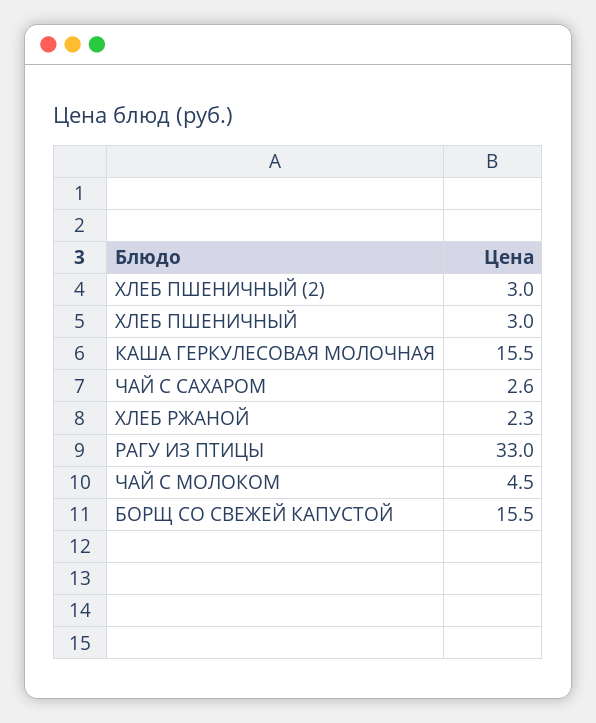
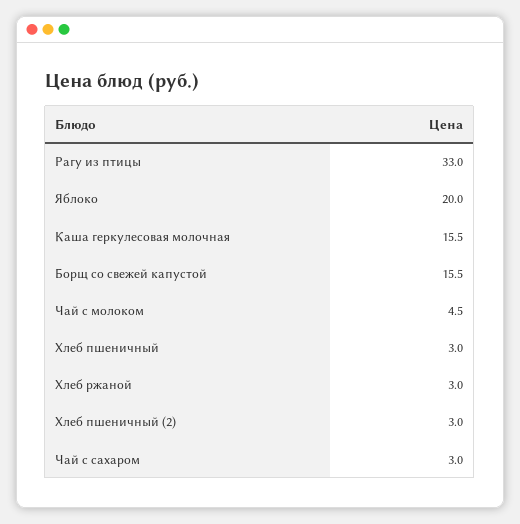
  {
    "ХЛЕБ ПШЕНИЧНЫЙ (2)": 3,
    "ХЛЕБ ПШЕНИЧНЫЙ": 3,
    "КАША ГЕРКУЛЕСОВАЯ МОЛОЧНАЯ": 15.5,
-   "ЧАЙ С САХАРОМ": 2.6,
+   "ЧАЙ С САХАРОМ": 3,
-   "ХЛЕБ РЖАНОЙ": 2.3,
+   "ХЛЕБ РЖАНОЙ": 3,
    "РАГУ ИЗ ПТИЦЫ": 33,
    "ЧАЙ С МОЛОКОМ": 4.5,
-   "БОРЩ СО СВЕЖЕЙ КАПУСТОЙ": 15.5
+   "БОРЩ СО СВЕЖЕЙ КАПУСТОЙ": 15.5,
+   "Яблоко": 20
  }

